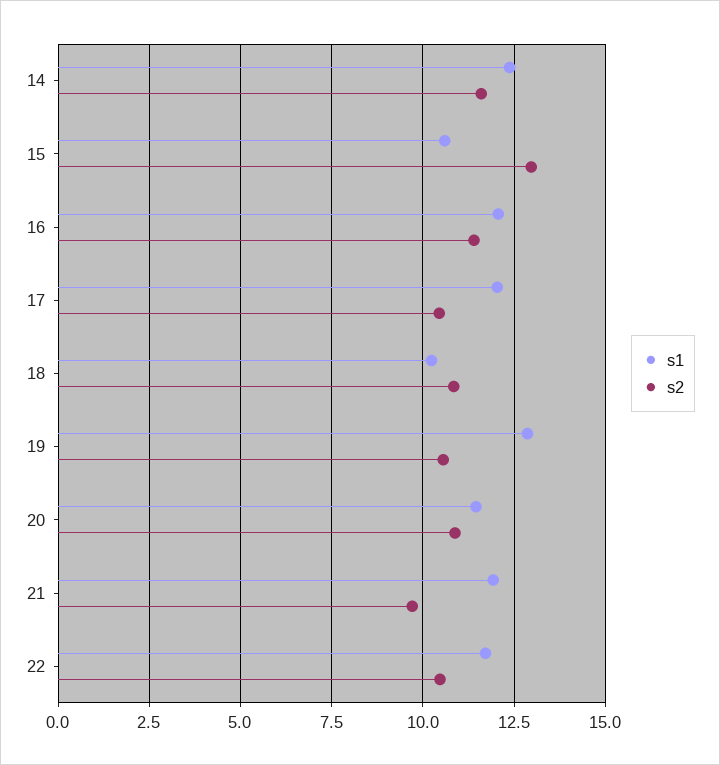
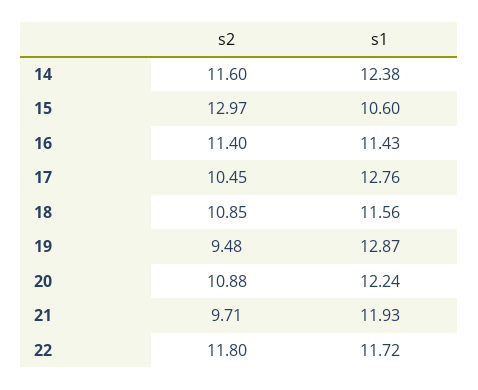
  {
    "s1": {
      "14": 12.38,
      "15": 10.6,
-     "16": 12,
+     "16": 11.43,
-     "17": 12,
+     "17": 12.76,
-     "18": 10.25,
+     "18": 11.56,
      "19": 12.87,
-     "20": 11.5,
+     "20": 12.24,
      "21": 11.93,
      "22": 11.72
    },
    "s2": {
      "14": 11.6,
      "15": 12.97,
      "16": 11.4,
      "17": 10.45,
      "18": 10.85,
-     "19": 10.5,
+     "19": 9.48,
      "20": 10.88,
      "21": 9.71,
-     "22": 10.5
+     "22": 11.8
    }
  }

